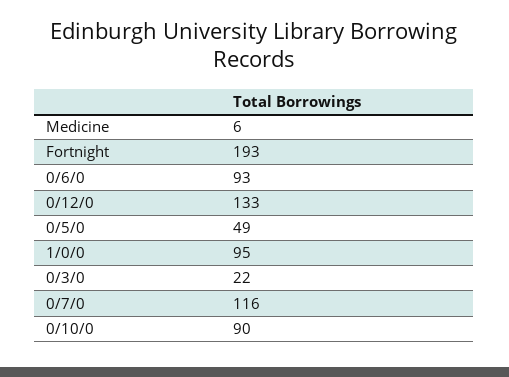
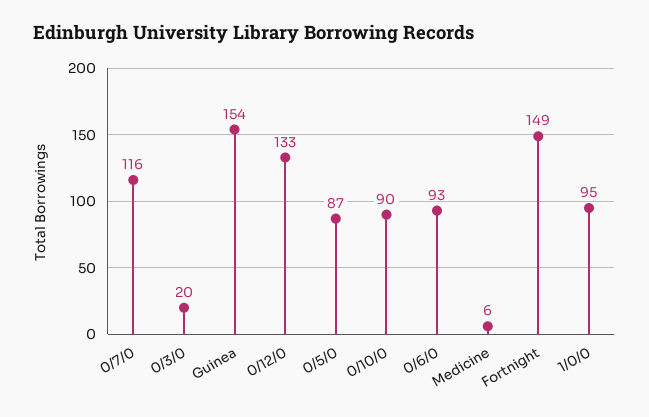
  {
    "Medicine": 6,
-   "Fortnight": 193,
+   "Fortnight": 149,
    "0/6/0": 93,
    "0/12/0": 133,
-   "0/5/0": 49,
+   "0/5/0": 87,
    "1/0/0": 95,
-   "0/3/0": 22,
+   "0/3/0": 20,
    "0/7/0": 116,
-   "0/10/0": 90
+   "0/10/0": 90,
+   "Guinea": 154
  }

